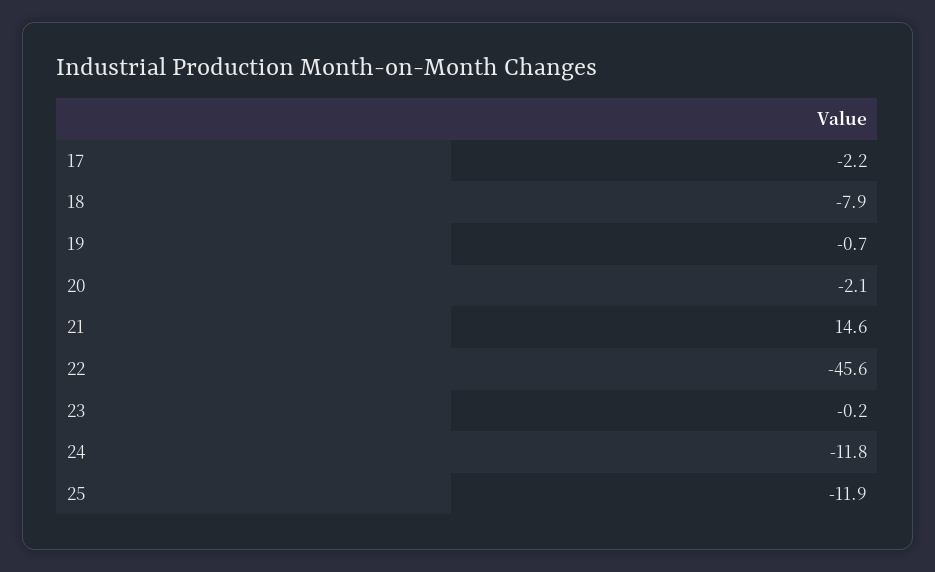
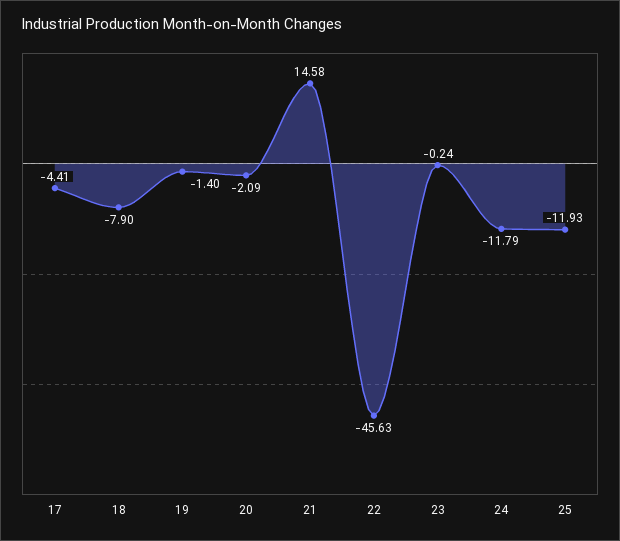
  {
-   "17": -2.2,
+   "17": -4.41,
    "18": -7.9,
-   "19": -0.7,
+   "19": -1.4,
    "20": -2.09,
    "21": 14.58,
    "22": -45.63,
    "23": -0.24,
    "24": -11.79,
    "25": -11.93
  }

